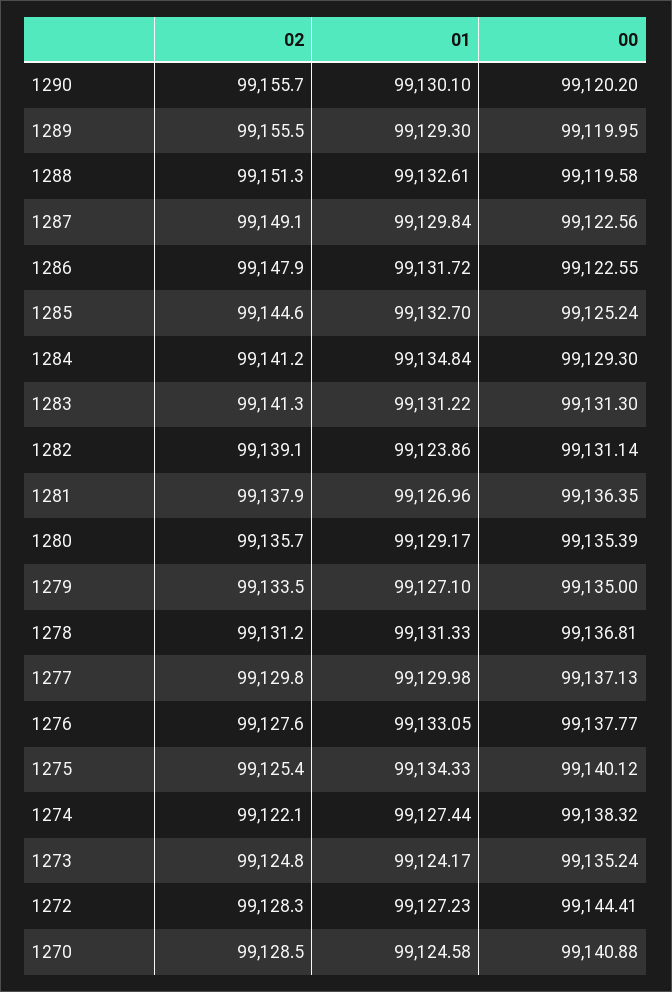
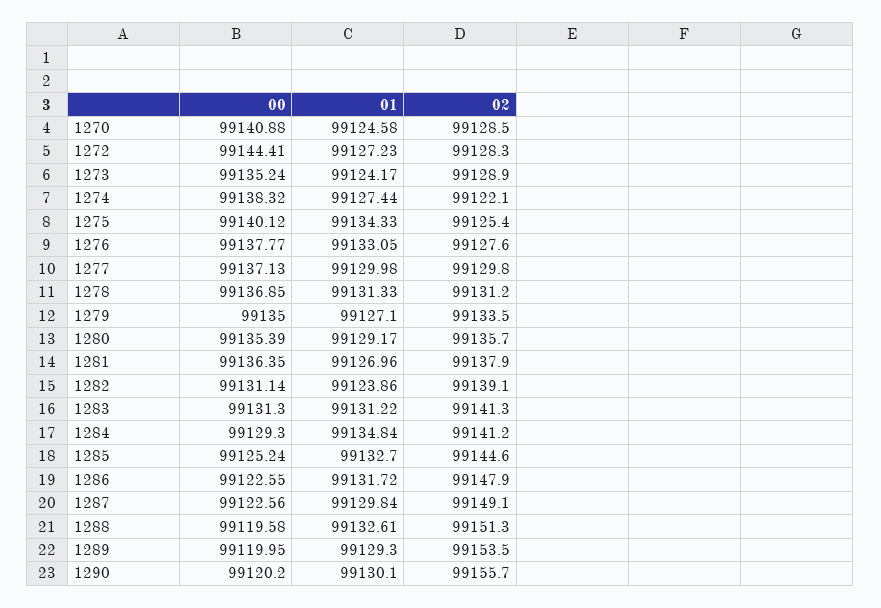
  {
    "02": {
      "1290": 99155.7,
-     "1289": 99155.5,
+     "1289": 99153.5,
      "1288": 99151.3,
      "1287": 99149.1,
      "1286": 99147.9,
      "1285": 99144.6,
      "1284": 99141.2,
      "1283": 99141.3,
      "1282": 99139.1,
      "1281": 99137.9,
      "1280": 99135.7,
      "1279": 99133.5,
      "1278": 99131.2,
      "1277": 99129.8,
      "1276": 99127.6,
      "1275": 99125.4,
      "1274": 99122.1,
-     "1273": 99124.8,
+     "1273": 99128.9,
      "1272": 99128.3,
      "1270": 99128.5
    },
    "01": {
      "1290": 99130.1,
      "1289": 99129.3,
      "1288": 99132.61,
      "1287": 99129.84,
      "1286": 99131.72,
      "1285": 99132.7,
      "1284": 99134.84,
      "1283": 99131.22,
      "1282": 99123.86,
      "1281": 99126.96,
      "1280": 99129.17,
      "1279": 99127.1,
      "1278": 99131.33,
      "1277": 99129.98,
      "1276": 99133.05,
      "1275": 99134.33,
      "1274": 99127.44,
      "1273": 99124.17,
      "1272": 99127.23,
      "1270": 99124.58
    },
    "00": {
      "1290": 99120.2,
      "1289": 99119.95,
      "1288": 99119.58,
      "1287": 99122.56,
      "1286": 99122.55,
      "1285": 99125.24,
      "1284": 99129.3,
      "1283": 99131.3,
      "1282": 99131.14,
      "1281": 99136.35,
      "1280": 99135.39,
      "1279": 99135,
-     "1278": 99136.81,
+     "1278": 99136.85,
      "1277": 99137.13,
      "1276": 99137.77,
      "1275": 99140.12,
      "1274": 99138.32,
      "1273": 99135.24,
      "1272": 99144.41,
      "1270": 99140.88
    }
  }

